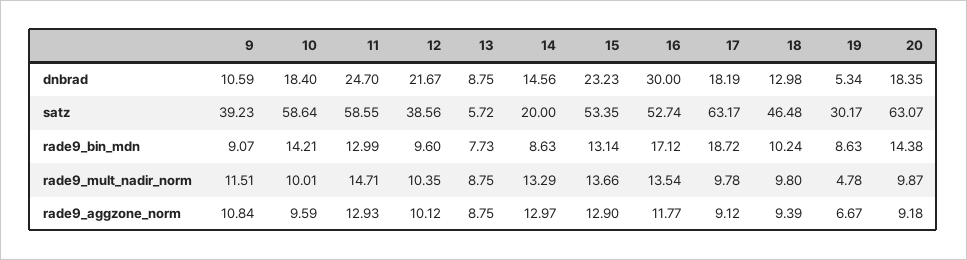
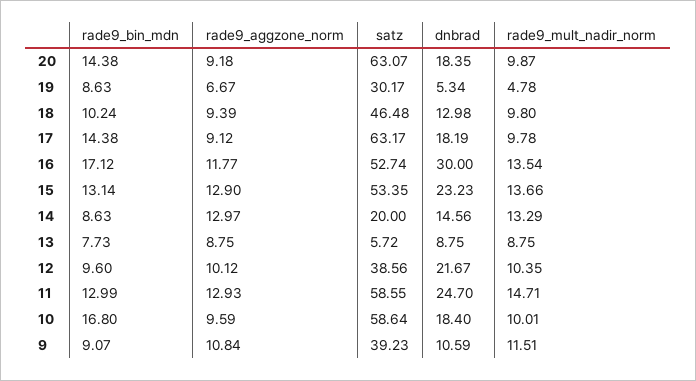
  {
    "9": {
      "dnbrad": 10.59,
      "satz": 39.23,
      "rade9_bin_mdn": 9.07,
      "rade9_mult_nadir_norm": 11.51,
      "rade9_aggzone_norm": 10.84
    },
    "10": {
      "dnbrad": 18.4,
      "satz": 58.64,
-     "rade9_bin_mdn": 14.21,
+     "rade9_bin_mdn": 16.8,
      "rade9_mult_nadir_norm": 10.01,
      "rade9_aggzone_norm": 9.59
    },
    "11": {
      "dnbrad": 24.7,
      "satz": 58.55,
      "rade9_bin_mdn": 12.99,
      "rade9_mult_nadir_norm": 14.71,
      "rade9_aggzone_norm": 12.93
    },
    "12": {
      "dnbrad": 21.67,
      "satz": 38.56,
      "rade9_bin_mdn": 9.6,
      "rade9_mult_nadir_norm": 10.35,
      "rade9_aggzone_norm": 10.12
    },
    "13": {
      "dnbrad": 8.75,
      "satz": 5.72,
      "rade9_bin_mdn": 7.73,
      "rade9_mult_nadir_norm": 8.75,
      "rade9_aggzone_norm": 8.75
    },
    "14": {
      "dnbrad": 14.56,
      "satz": 20,
      "rade9_bin_mdn": 8.63,
      "rade9_mult_nadir_norm": 13.29,
      "rade9_aggzone_norm": 12.97
    },
    "15": {
      "dnbrad": 23.23,
      "satz": 53.35,
      "rade9_bin_mdn": 13.14,
      "rade9_mult_nadir_norm": 13.66,
      "rade9_aggzone_norm": 12.9
    },
    "16": {
      "dnbrad": 30,
      "satz": 52.74,
      "rade9_bin_mdn": 17.12,
      "rade9_mult_nadir_norm": 13.54,
      "rade9_aggzone_norm": 11.77
    },
    "17": {
      "dnbrad": 18.19,
      "satz": 63.17,
-     "rade9_bin_mdn": 18.72,
+     "rade9_bin_mdn": 14.38,
      "rade9_mult_nadir_norm": 9.78,
      "rade9_aggzone_norm": 9.12
    },
    "18": {
      "dnbrad": 12.98,
      "satz": 46.48,
      "rade9_bin_mdn": 10.24,
      "rade9_mult_nadir_norm": 9.8,
      "rade9_aggzone_norm": 9.39
    },
    "19": {
      "dnbrad": 5.34,
      "satz": 30.17,
      "rade9_bin_mdn": 8.63,
      "rade9_mult_nadir_norm": 4.78,
      "rade9_aggzone_norm": 6.67
    },
    "20": {
      "dnbrad": 18.35,
      "satz": 63.07,
      "rade9_bin_mdn": 14.38,
      "rade9_mult_nadir_norm": 9.87,
      "rade9_aggzone_norm": 9.18
    }
  }

